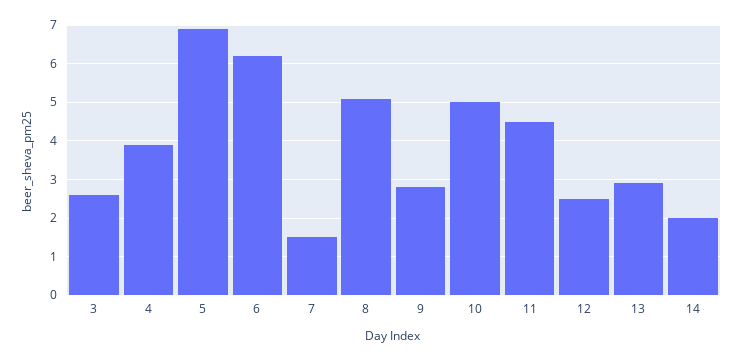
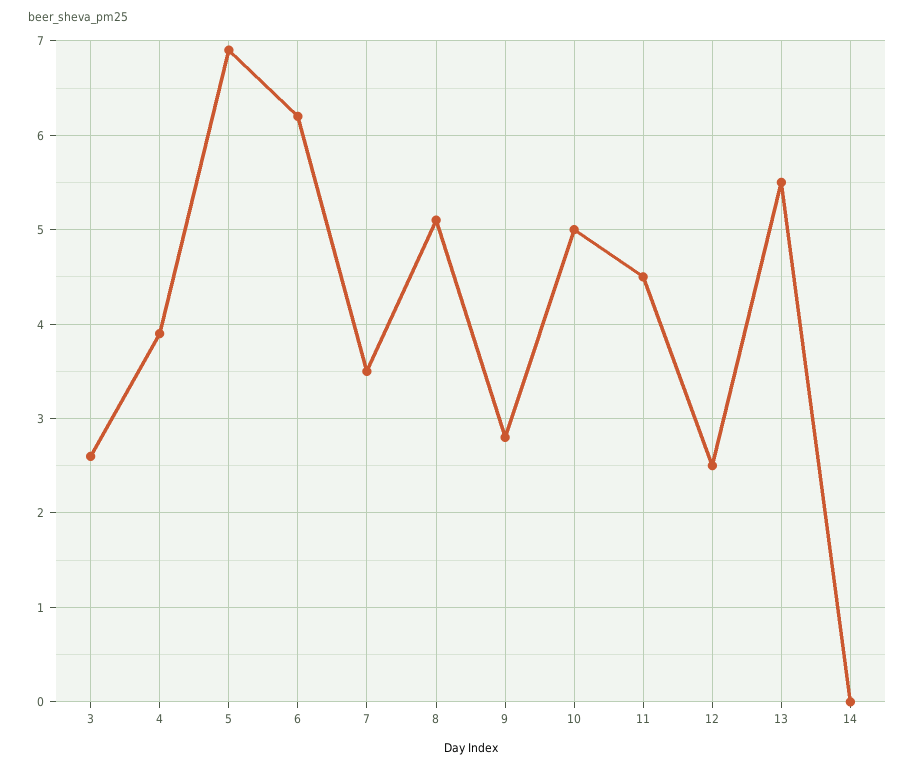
  {
    "3": 2.6,
    "4": 3.9,
    "5": 6.9,
    "6": 6.2,
-   "7": 1.5,
+   "7": 3.5,
    "8": 5.1,
    "9": 2.8,
    "10": 5,
    "11": 4.5,
    "12": 2.5,
-   "13": 3,
+   "13": 5.5,
-   "14": 2
+   "14": 0
  }

